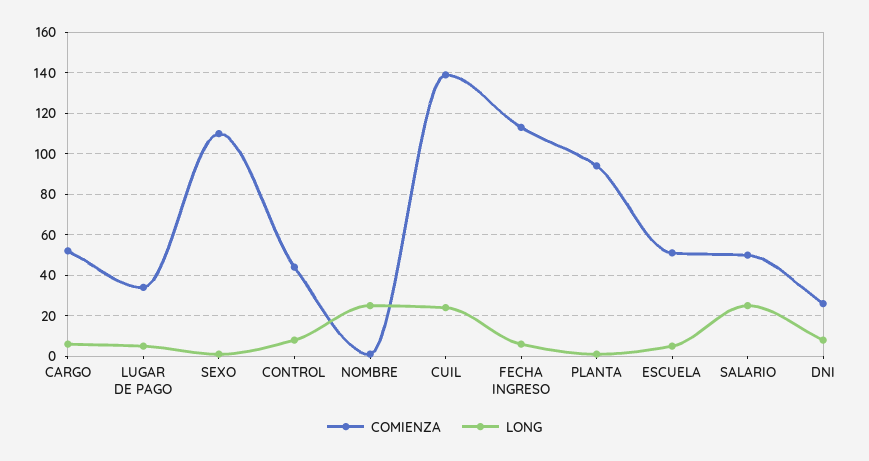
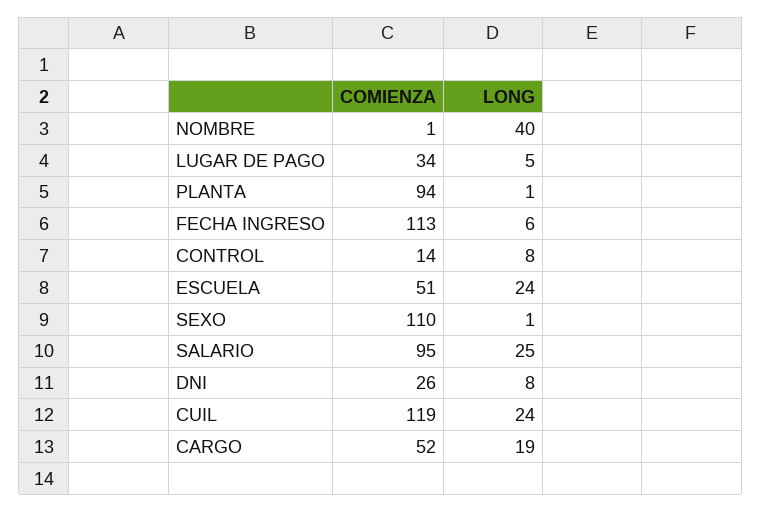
  {
    "COMIENZA": {
      "CARGO": 52,
      "LUGAR DE PAGO": 34,
      "SEXO": 110,
-     "CONTROL": 45,
+     "CONTROL": 14,
      "NOMBRE": 1,
-     "CUIL": 140,
+     "CUIL": 119,
      "FECHA INGRESO": 113,
      "PLANTA": 94,
      "ESCUELA": 51,
-     "SALARIO": 50,
+     "SALARIO": 95,
      "DNI": 26
    },
    "LONG": {
-     "CARGO": 5,
+     "CARGO": 19,
      "LUGAR DE PAGO": 5,
      "SEXO": 1,
      "CONTROL": 8,
-     "NOMBRE": 25,
+     "NOMBRE": 40,
      "CUIL": 24,
      "FECHA INGRESO": 6,
      "PLANTA": 1,
-     "ESCUELA": 5,
+     "ESCUELA": 24,
      "SALARIO": 25,
      "DNI": 8
    }
  }

